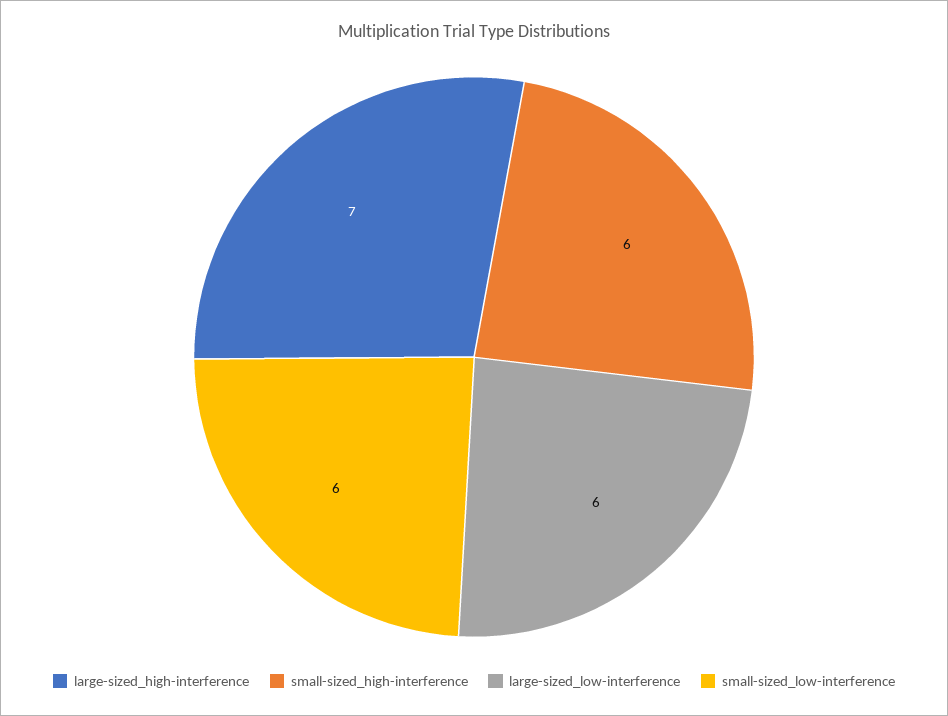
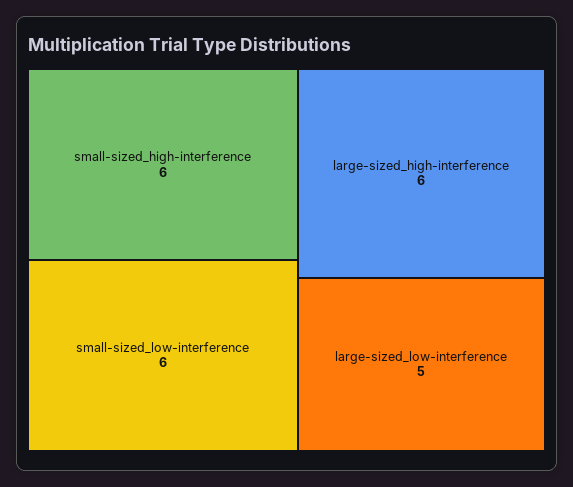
  {
-   "large-sized_high-interference": 7,
+   "large-sized_high-interference": 6,
    "small-sized_high-interference": 6,
-   "large-sized_low-interference": 6,
+   "large-sized_low-interference": 5,
    "small-sized_low-interference": 6
  }

